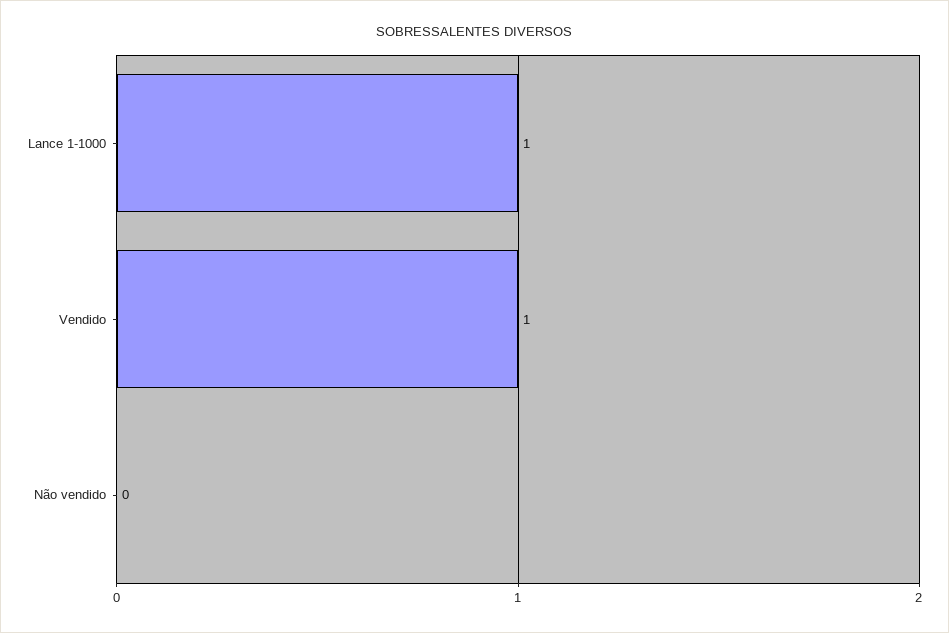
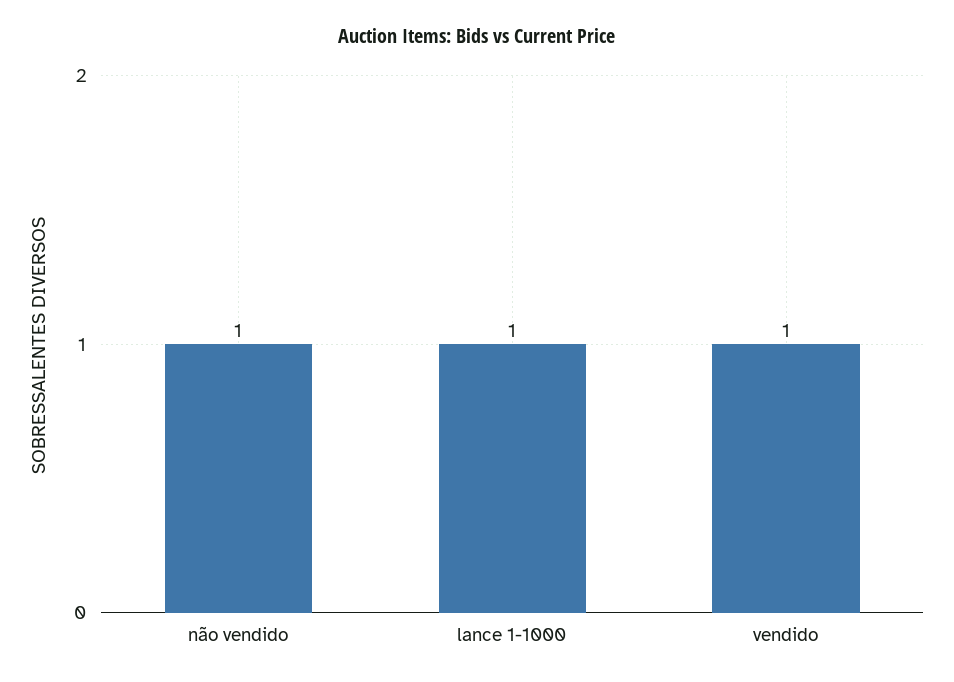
  {
    "Lance 1-1000": 1,
    "Vendido": 1,
-   "Não vendido": 0
+   "Não vendido": 1
  }

